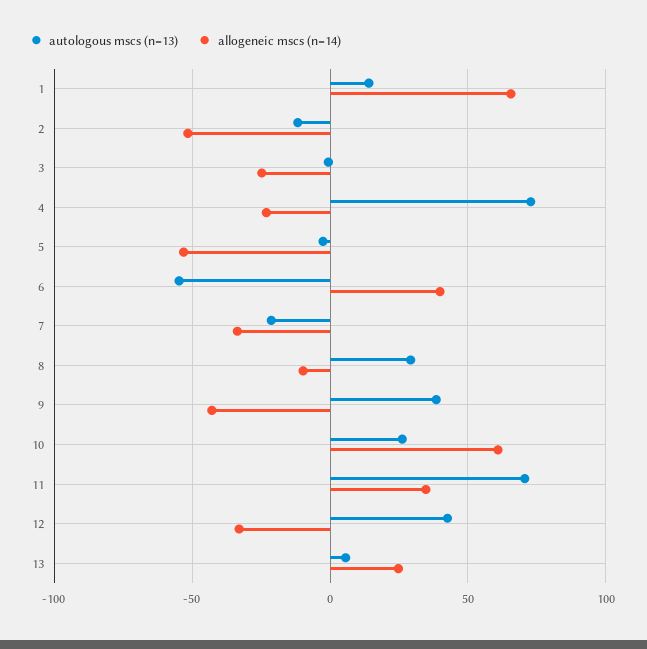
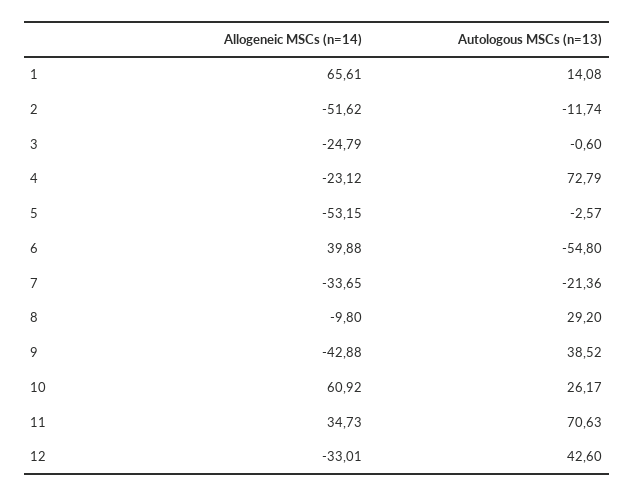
  {
    "autologous mscs (n=13)": {
      "1": 14.08,
      "2": -11.74,
      "3": -0.6,
      "4": 72.79,
      "5": -2.57,
      "6": -54.8,
      "7": -21.36,
      "8": 29.2,
      "9": 38.52,
      "10": 26.17,
      "11": 70.63,
-     "12": 42.6,
+     "12": 42.6
-     "13": 5
    },
    "allogeneic mscs (n=14)": {
      "1": 65.61,
      "2": -51.62,
      "3": -24.79,
      "4": -23.12,
      "5": -53.15,
      "6": 39.88,
      "7": -33.65,
      "8": -9.8,
      "9": -42.88,
      "10": 60.92,
      "11": 34.73,
-     "12": -33.01,
+     "12": -33.01
-     "13": 25
    }
  }

